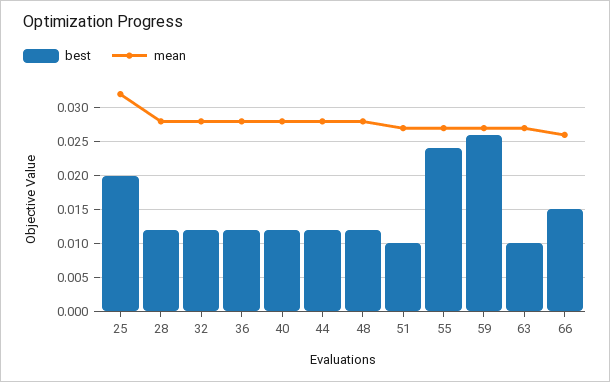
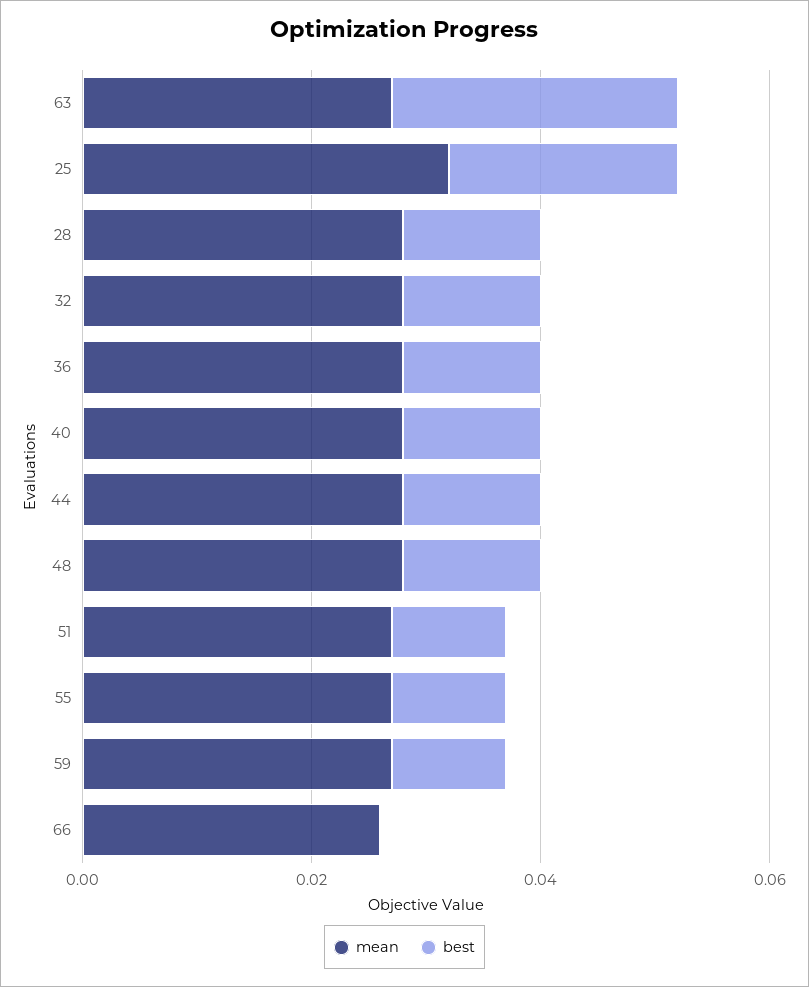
  {
    "best": {
      "25": 0.02,
      "28": 0.012,
      "32": 0.012,
      "36": 0.012,
      "40": 0.012,
      "44": 0.012,
      "48": 0.012,
      "51": 0.01,
-     "55": 0.024,
+     "55": 0.01,
-     "59": 0.026,
+     "59": 0.01,
-     "63": 0.01,
+     "63": 0.025,
-     "66": 0.015
+     "66": 0
    },
    "mean": {
      "25": 0.032,
      "28": 0.028,
      "32": 0.028,
      "36": 0.028,
      "40": 0.028,
      "44": 0.028,
      "48": 0.028,
      "51": 0.027,
      "55": 0.027,
      "59": 0.027,
      "63": 0.027,
      "66": 0.026
    }
  }

